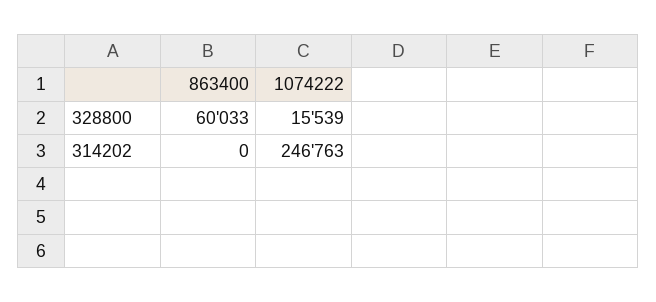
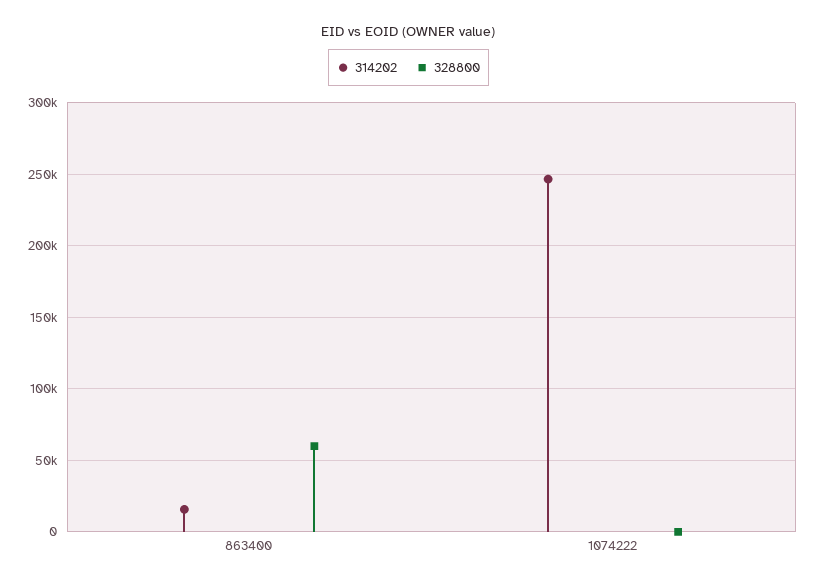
  {
    "328800": {
      "863400": 60033,
-     "1074222": 15539
+     "1074222": 0
    },
    "314202": {
-     "863400": 0,
+     "863400": 15000,
      "1074222": 246763
    }
  }

